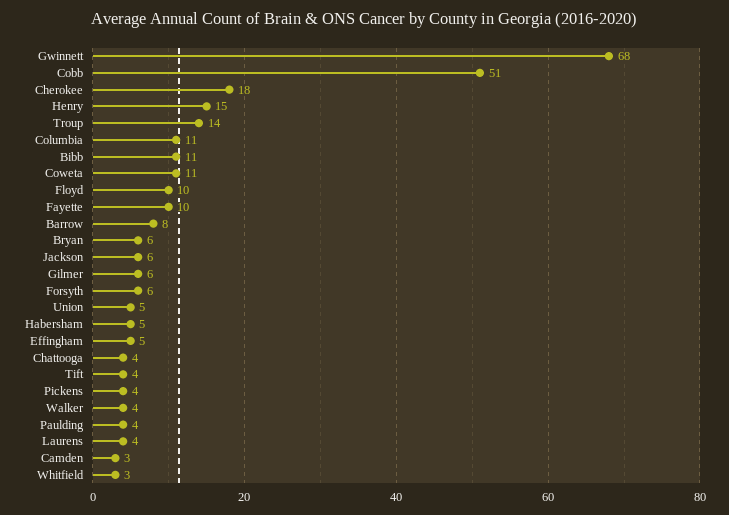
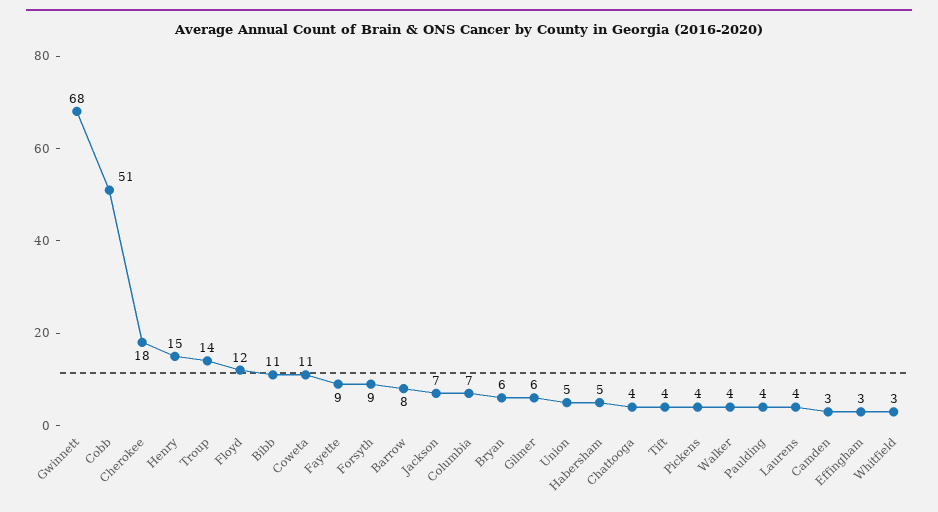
  {
    "Gwinnett": 68,
    "Cobb": 51,
    "Cherokee": 18,
    "Henry": 15,
    "Troup": 14,
-   "Columbia": 11,
+   "Columbia": 7,
    "Bibb": 11,
    "Coweta": 11,
-   "Floyd": 10,
+   "Floyd": 12,
-   "Fayette": 10,
+   "Fayette": 9,
    "Barrow": 8,
    "Bryan": 6,
-   "Jackson": 6,
+   "Jackson": 7,
    "Gilmer": 6,
-   "Forsyth": 6,
+   "Forsyth": 9,
    "Union": 5,
    "Habersham": 5,
-   "Effingham": 5,
+   "Effingham": 3,
    "Chattooga": 4,
    "Tift": 4,
    "Pickens": 4,
    "Walker": 4,
    "Paulding": 4,
    "Laurens": 4,
    "Camden": 3,
    "Whitfield": 3
  }

